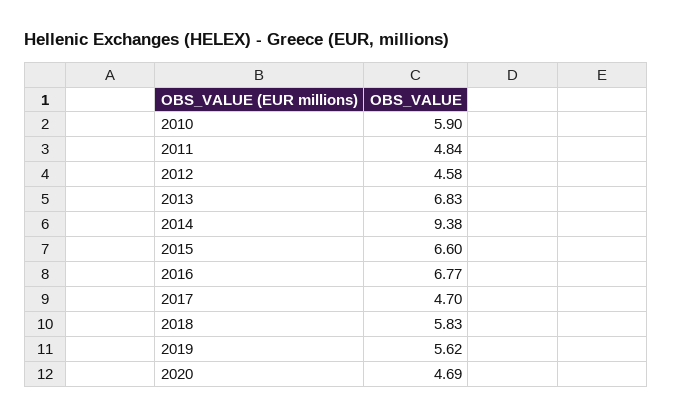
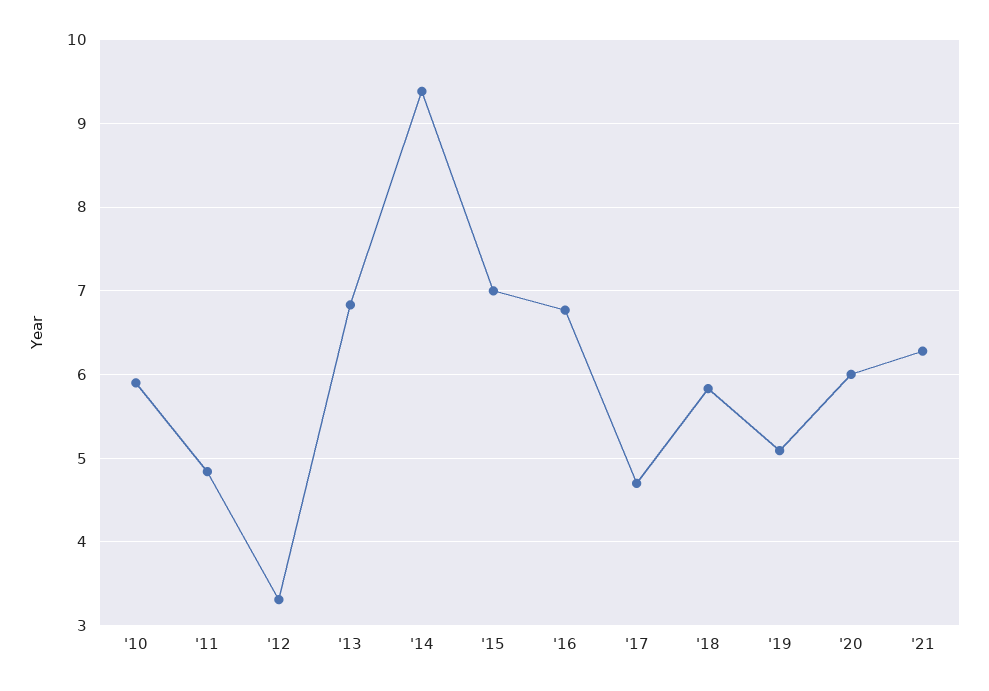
  {
    "2010": 5.9,
    "2011": 4.84,
-   "2012": 4.58,
+   "2012": 3.3,
    "2013": 6.83,
    "2014": 9.38,
-   "2015": 6.6,
+   "2015": 7,
    "2016": 6.77,
    "2017": 4.7,
    "2018": 5.83,
-   "2019": 5.62,
+   "2019": 5.1,
-   "2020": 4.69
+   "2020": 6,
+   "'21": 6.3
  }

